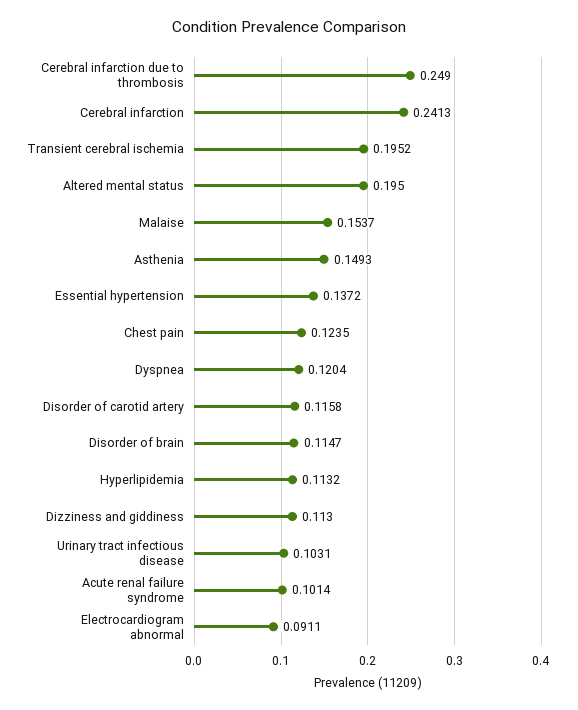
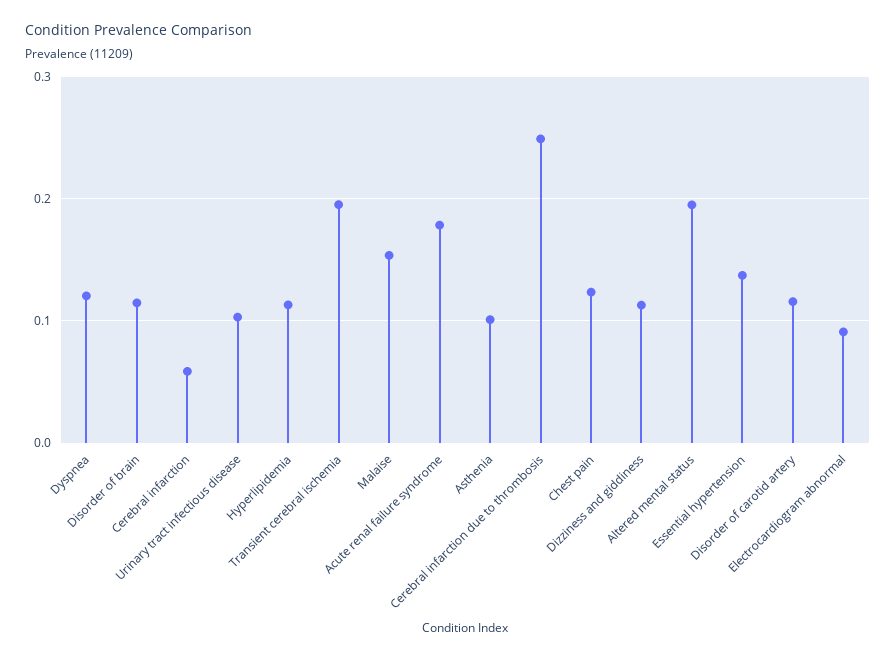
  {
    "Cerebral infarction due to thrombosis": 0.249,
-   "Cerebral infarction": 0.2413,
+   "Cerebral infarction": 0.06,
    "Transient cerebral ischemia": 0.1952,
    "Altered mental status": 0.195,
    "Malaise": 0.1537,
-   "Asthenia": 0.1493,
+   "Asthenia": 0.1,
    "Essential hypertension": 0.1372,
    "Chest pain": 0.1235,
    "Dyspnea": 0.1204,
    "Disorder of carotid artery": 0.1158,
    "Disorder of brain": 0.1147,
    "Hyperlipidemia": 0.1132,
    "Dizziness and giddiness": 0.113,
    "Urinary tract infectious disease": 0.1031,
-   "Acute renal failure syndrome": 0.1014,
+   "Acute renal failure syndrome": 0.18,
    "Electrocardiogram abnormal": 0.0911
  }

